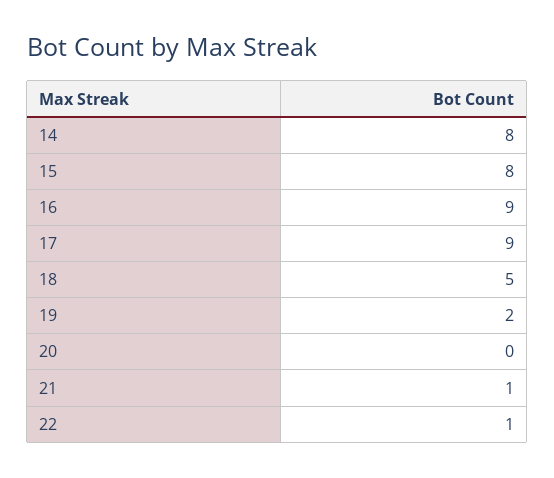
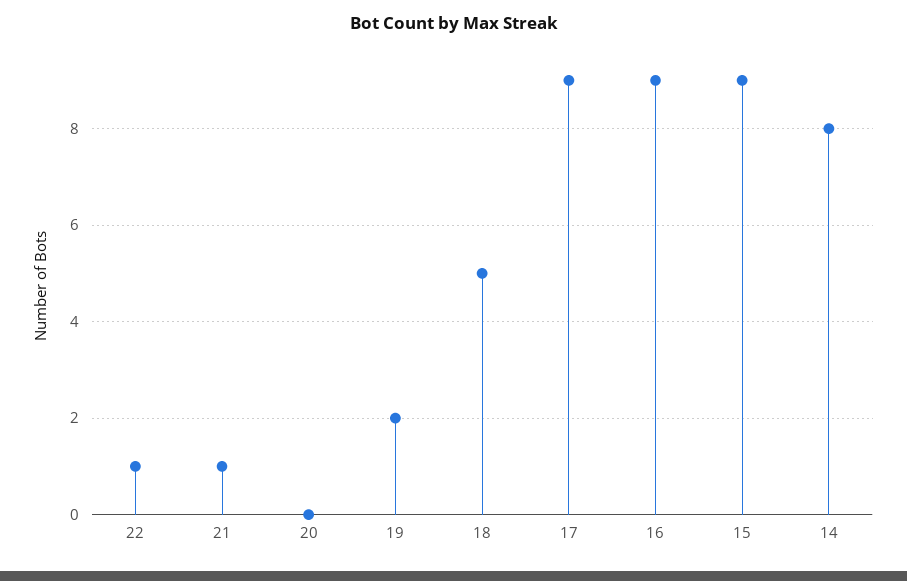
  {
    "14": 8,
-   "15": 8,
+   "15": 9,
    "16": 9,
    "17": 9,
    "18": 5,
    "19": 2,
    "20": 0,
    "21": 1,
    "22": 1
  }

